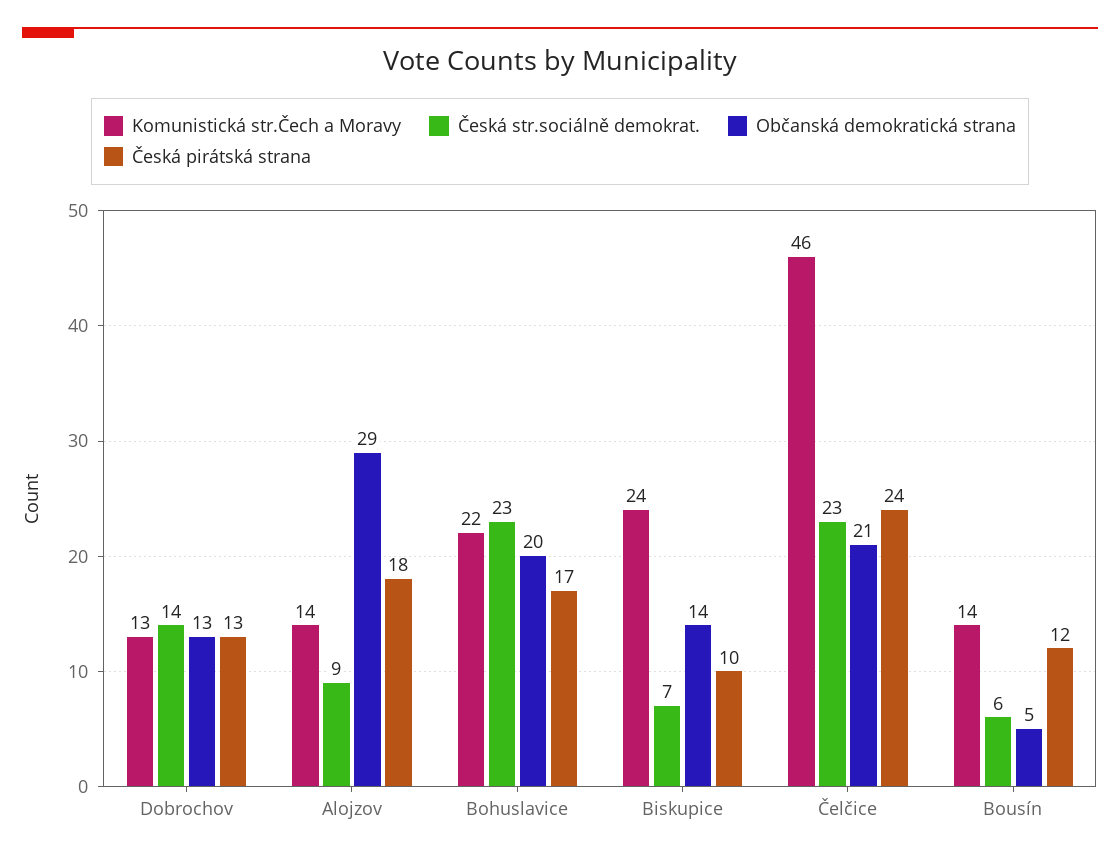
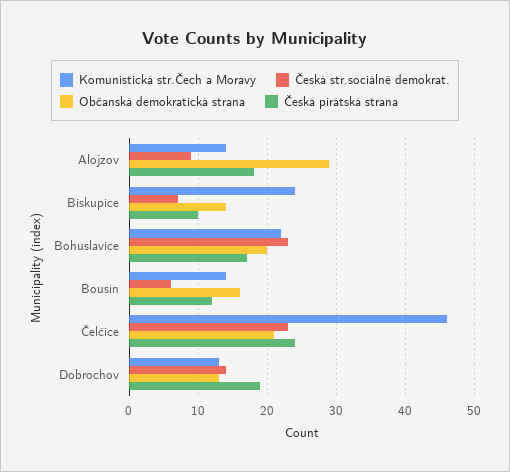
  {
    "Komunistická str.Čech a Moravy": {
      "Dobrochov": 13,
      "Alojzov": 14,
      "Bohuslavice": 22,
      "Biskupice": 24,
      "Čelčice": 46,
      "Bousín": 14
    },
    "Česká str.sociálně demokrat.": {
      "Dobrochov": 14,
      "Alojzov": 9,
      "Bohuslavice": 23,
      "Biskupice": 7,
      "Čelčice": 23,
      "Bousín": 6
    },
    "Občanská demokratická strana": {
      "Dobrochov": 13,
      "Alojzov": 29,
      "Bohuslavice": 20,
      "Biskupice": 14,
      "Čelčice": 21,
-     "Bousín": 5
+     "Bousín": 16
    },
    "Česká pirátská strana": {
-     "Dobrochov": 13,
+     "Dobrochov": 19,
      "Alojzov": 18,
      "Bohuslavice": 17,
      "Biskupice": 10,
      "Čelčice": 24,
      "Bousín": 12
    }
  }

